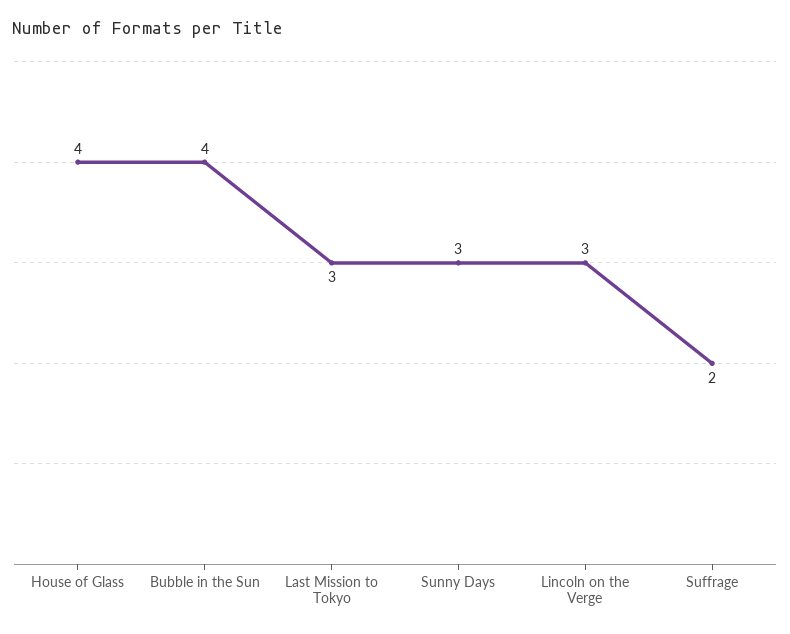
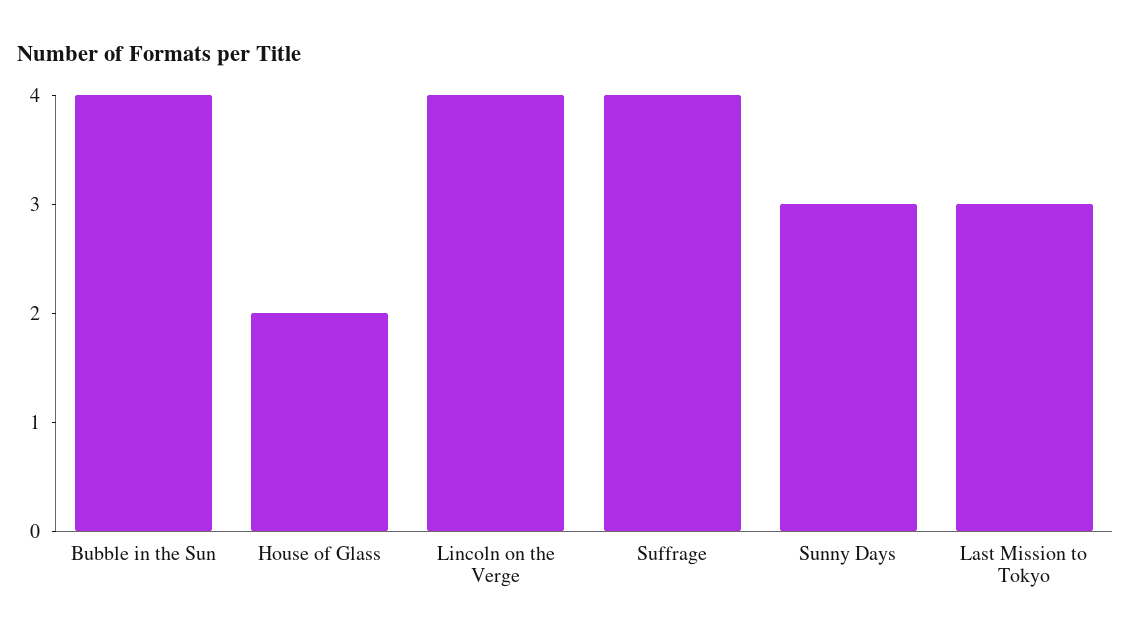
  {
-   "House of Glass": 4,
+   "House of Glass": 2,
    "Bubble in the Sun": 4,
    "Last Mission to Tokyo": 3,
    "Sunny Days": 3,
-   "Lincoln on the Verge": 3,
+   "Lincoln on the Verge": 4,
-   "Suffrage": 2
+   "Suffrage": 4
  }

